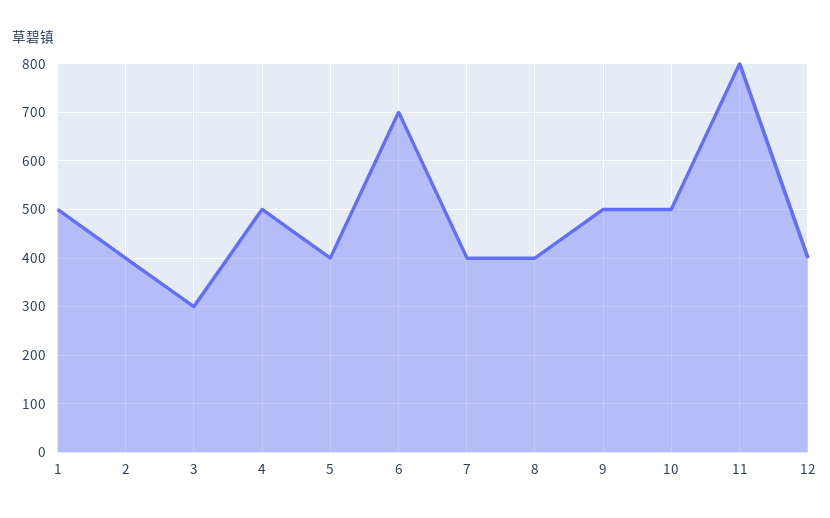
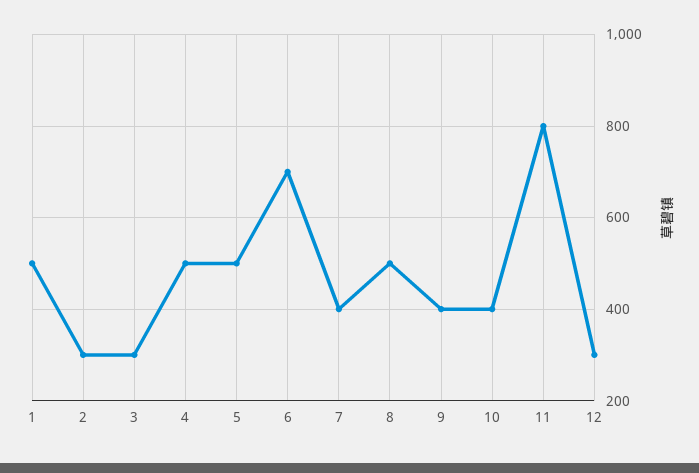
  {
    "1": 500,
-   "2": 400,
+   "2": 300,
    "3": 300,
    "4": 500,
-   "5": 400,
+   "5": 500,
    "6": 700,
    "7": 400,
-   "8": 400,
+   "8": 500,
-   "9": 500,
+   "9": 400,
-   "10": 500,
+   "10": 400,
    "11": 800,
-   "12": 400
+   "12": 300
  }

